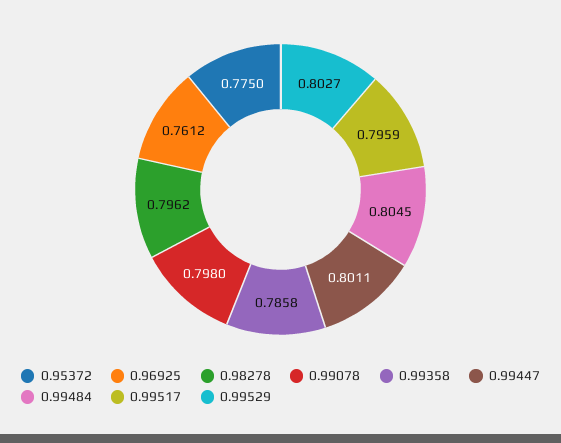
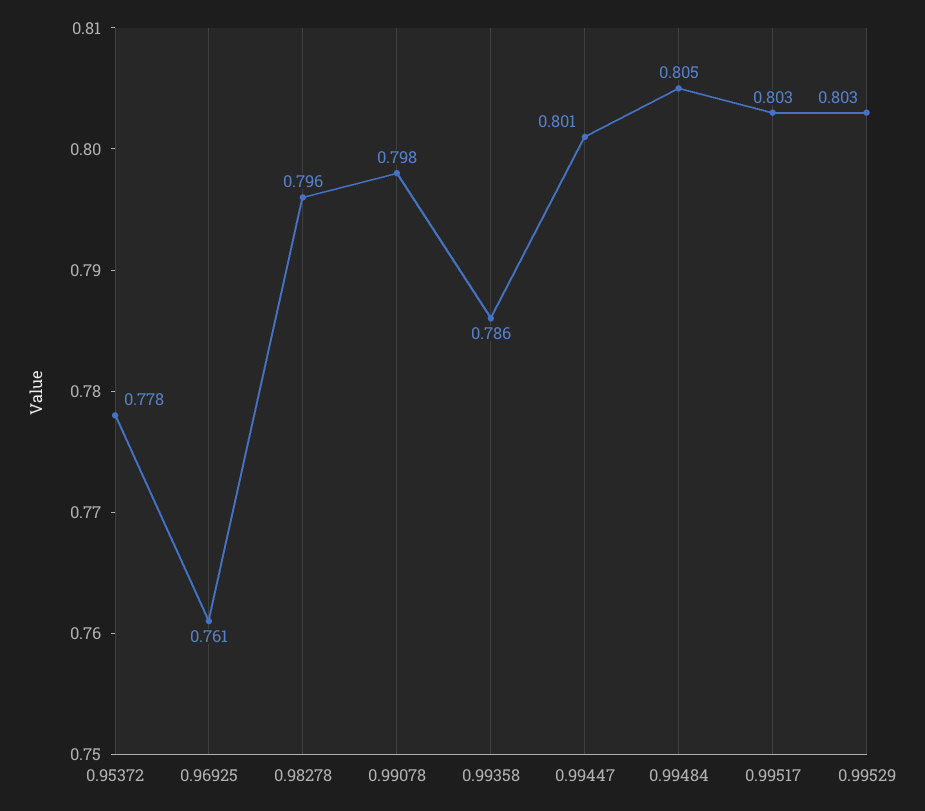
  {
-   "0.95372": 0.775,
+   "0.95372": 0.778,
    "0.96925": 0.7612,
    "0.98278": 0.7962,
    "0.99078": 0.798,
    "0.99358": 0.7858,
    "0.99447": 0.8011,
    "0.99484": 0.8045,
-   "0.99517": 0.7959,
+   "0.99517": 0.803,
    "0.99529": 0.8027
  }

